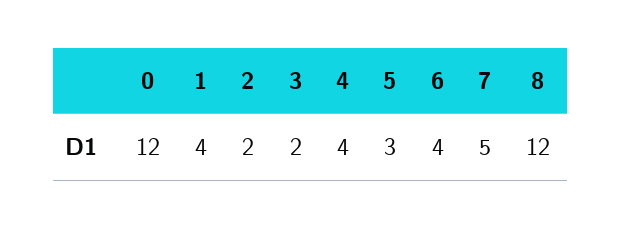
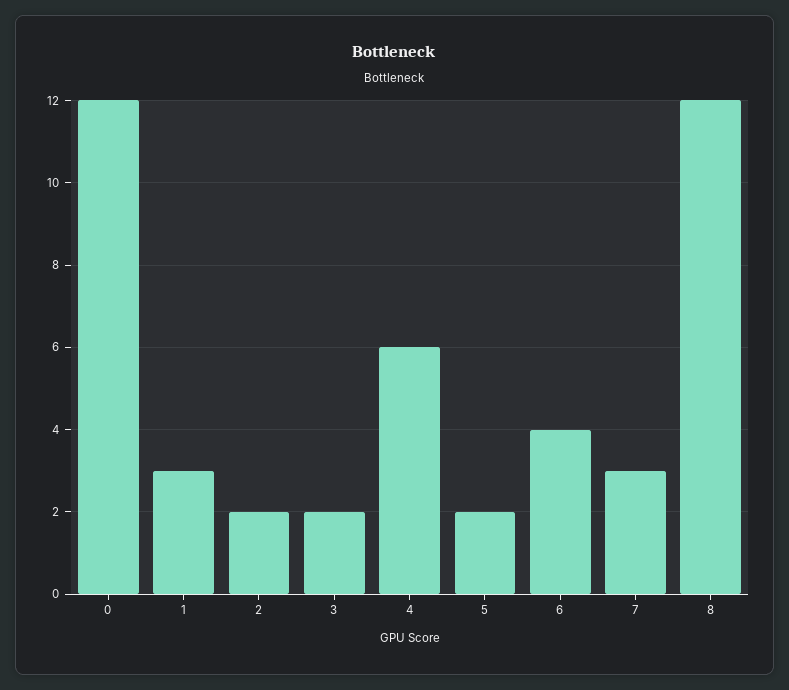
  {
    "0": 12,
-   "1": 4,
+   "1": 3,
    "2": 2,
    "3": 2,
-   "4": 4,
+   "4": 6,
-   "5": 3,
+   "5": 2,
    "6": 4,
-   "7": 5,
+   "7": 3,
    "8": 12
  }

